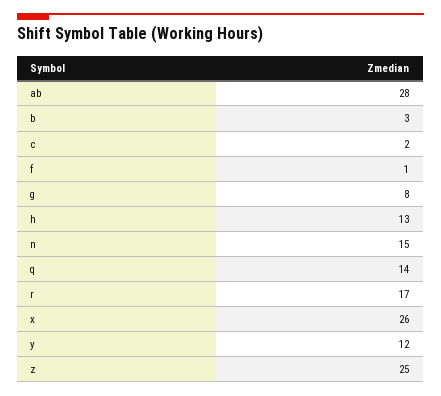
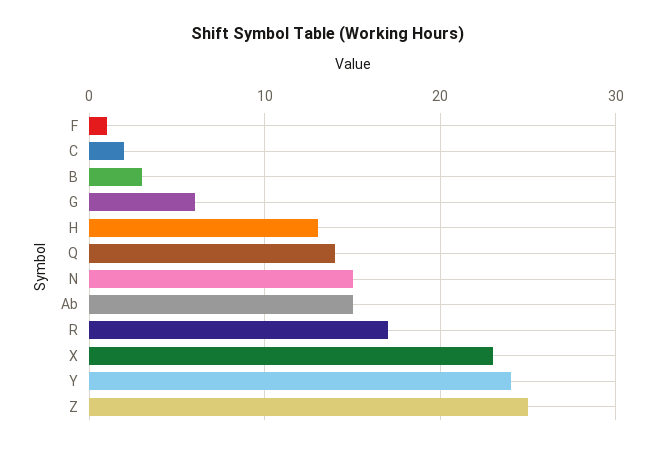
  {
-   "ab": 28,
+   "ab": 15,
    "b": 3,
    "c": 2,
    "f": 1,
-   "g": 8,
+   "g": 6,
    "h": 13,
    "n": 15,
    "q": 14,
    "r": 17,
-   "x": 26,
+   "x": 23,
-   "y": 12,
+   "y": 24,
    "z": 25
  }

